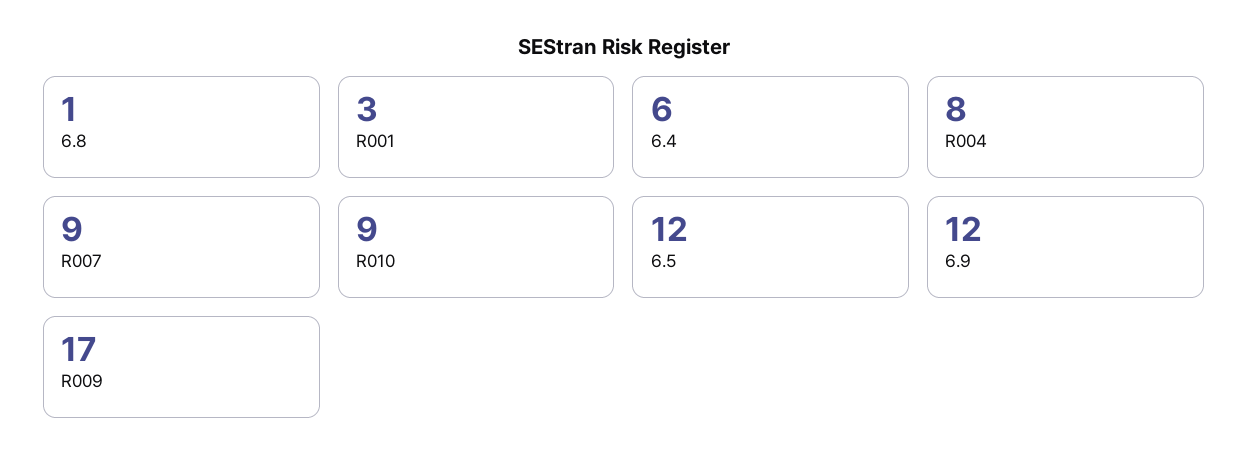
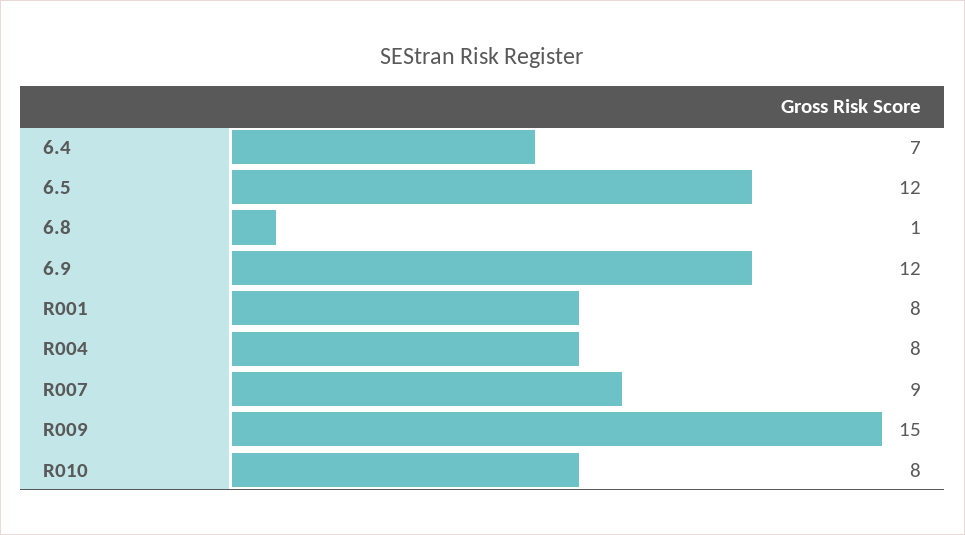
  {
    "6.8": 1,
-   "R001": 3,
+   "R001": 8,
-   "6.4": 6,
+   "6.4": 7,
    "R004": 8,
    "R007": 9,
-   "R010": 9,
+   "R010": 8,
    "6.5": 12,
    "6.9": 12,
-   "R009": 17
+   "R009": 15
  }

